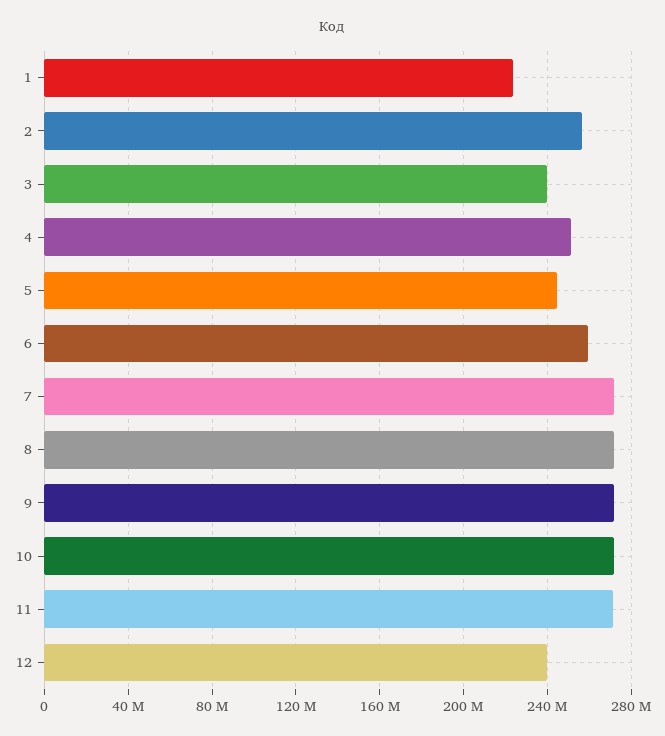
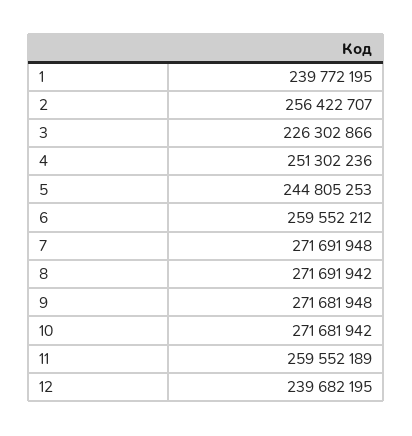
  {
-   "1": 225000000,
+   "1": 239772195,
    "2": 256422707,
-   "3": 240000000,
+   "3": 226302866,
    "4": 251302236,
    "5": 244805253,
    "6": 259552212,
    "7": 271691948,
    "8": 271691942,
    "9": 271681948,
    "10": 271681942,
-   "11": 270000000,
+   "11": 259552189,
    "12": 239682195
  }

